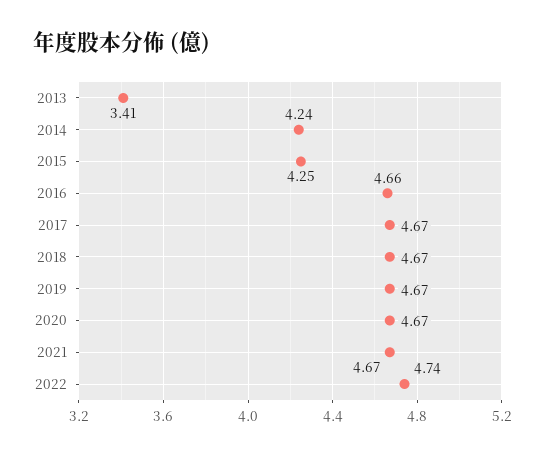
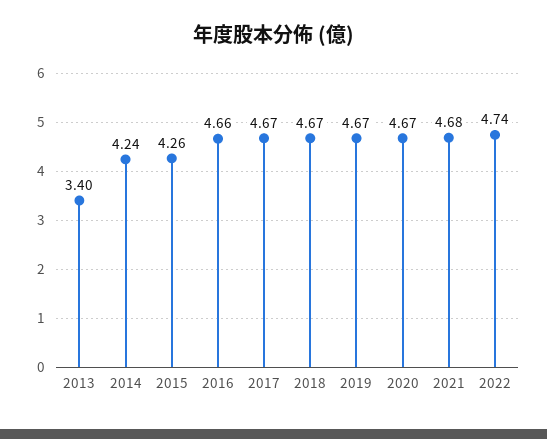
  {
-   "2013": 3.41,
+   "2013": 3.4,
    "2014": 4.24,
-   "2015": 4.25,
+   "2015": 4.26,
    "2016": 4.66,
    "2017": 4.67,
    "2018": 4.67,
    "2019": 4.67,
    "2020": 4.67,
-   "2021": 4.67,
+   "2021": 4.68,
    "2022": 4.74
  }

